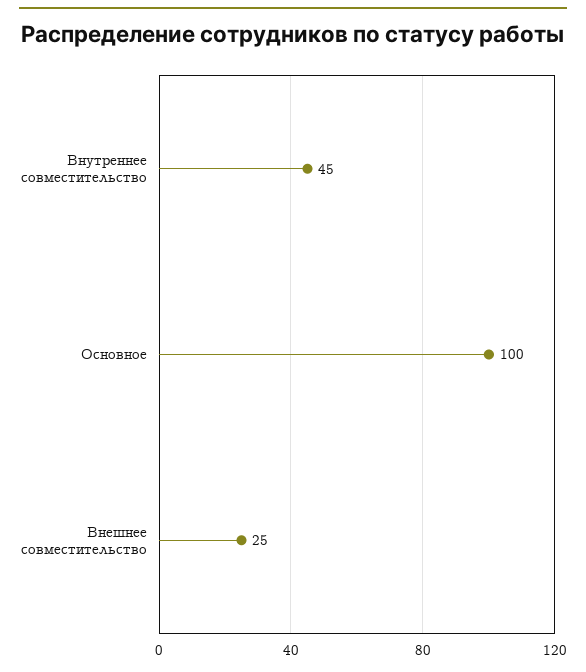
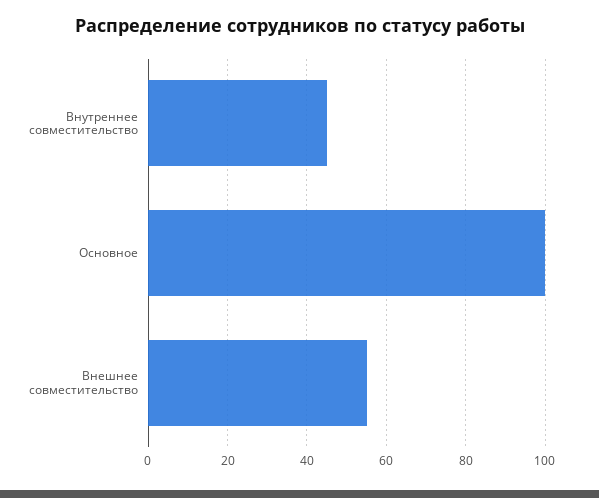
  {
    "Внутреннее совместительство": 45,
    "Основное": 100,
-   "Внешнее совместительство": 25
+   "Внешнее совместительство": 55
  }

